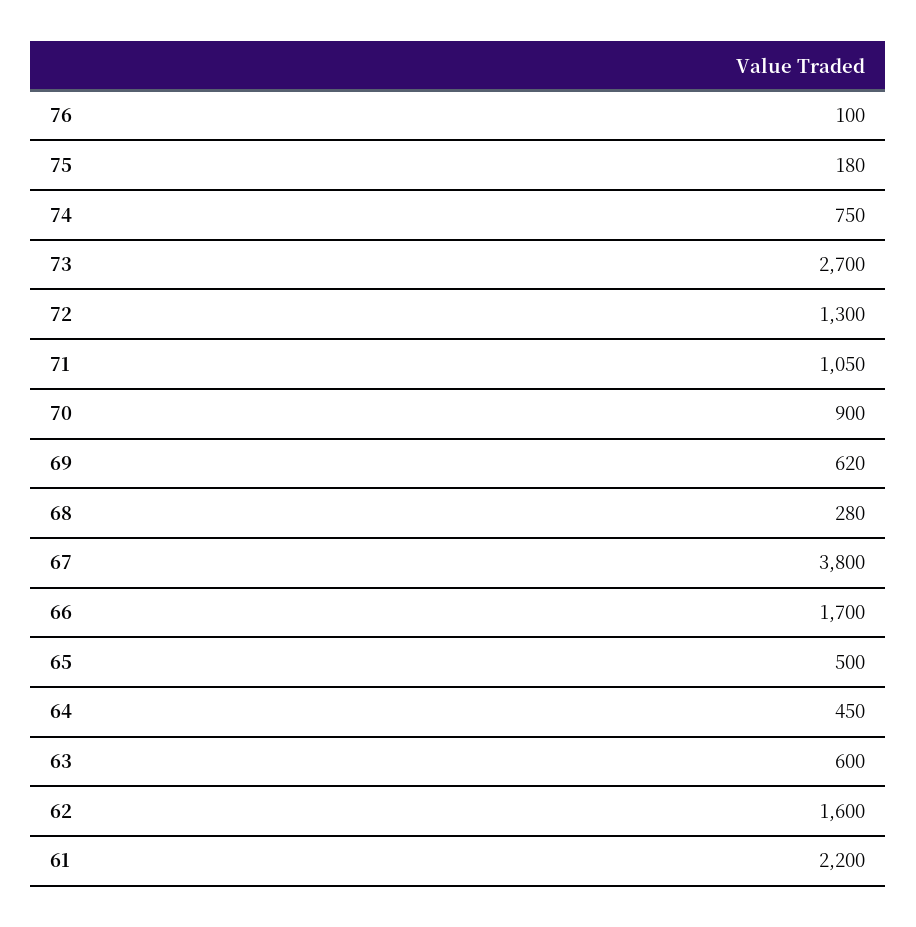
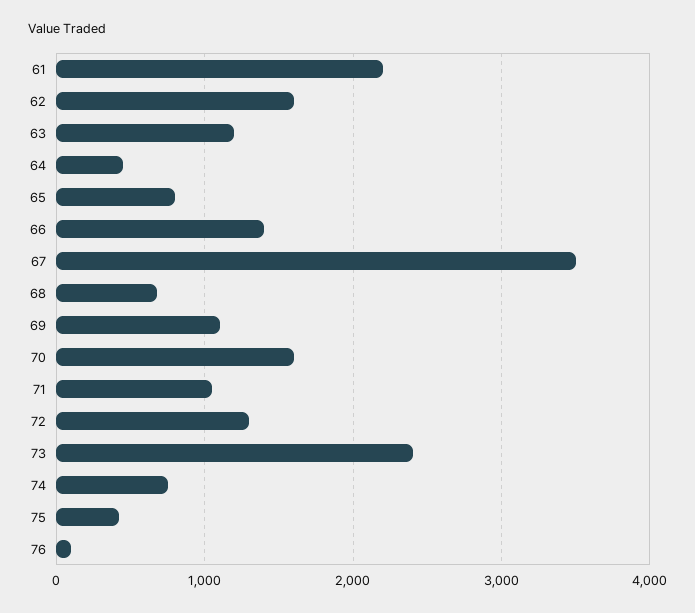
  {
    "76": 100,
-   "75": 180,
+   "75": 400,
    "74": 750,
-   "73": 2700,
+   "73": 2400,
    "72": 1300,
    "71": 1050,
-   "70": 900,
+   "70": 1600,
-   "69": 620,
+   "69": 1100,
-   "68": 280,
+   "68": 700,
-   "67": 3800,
+   "67": 3500,
-   "66": 1700,
+   "66": 1400,
-   "65": 500,
+   "65": 800,
    "64": 450,
-   "63": 600,
+   "63": 1200,
    "62": 1600,
    "61": 2200
  }

